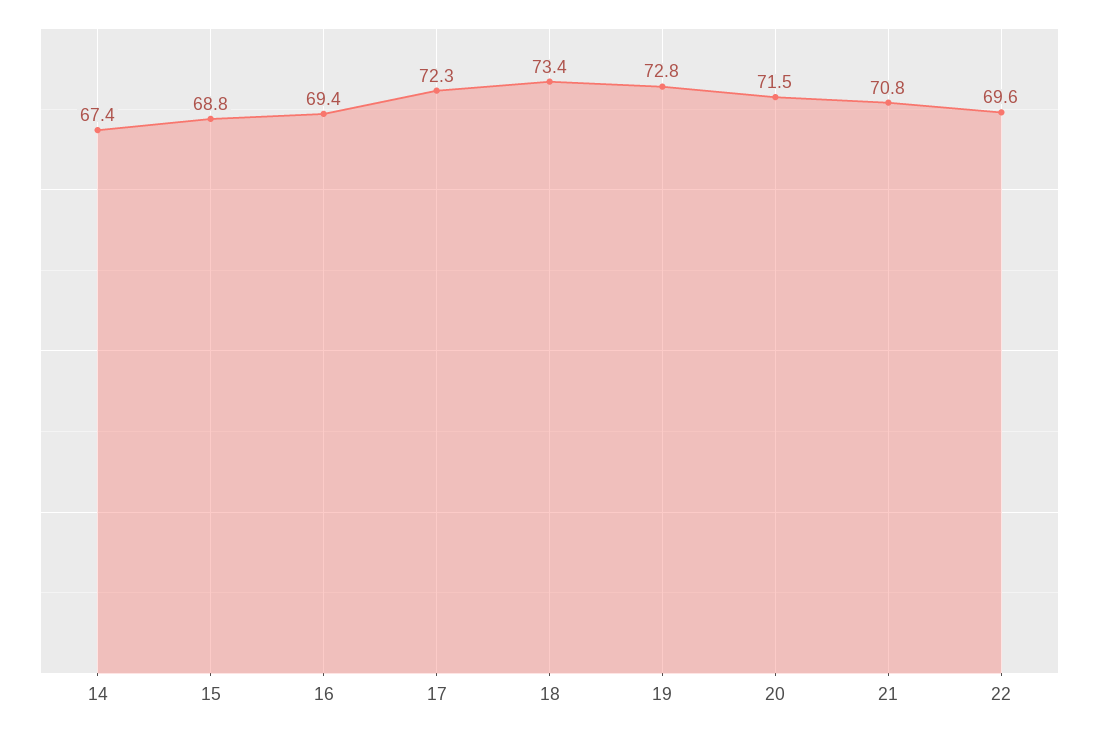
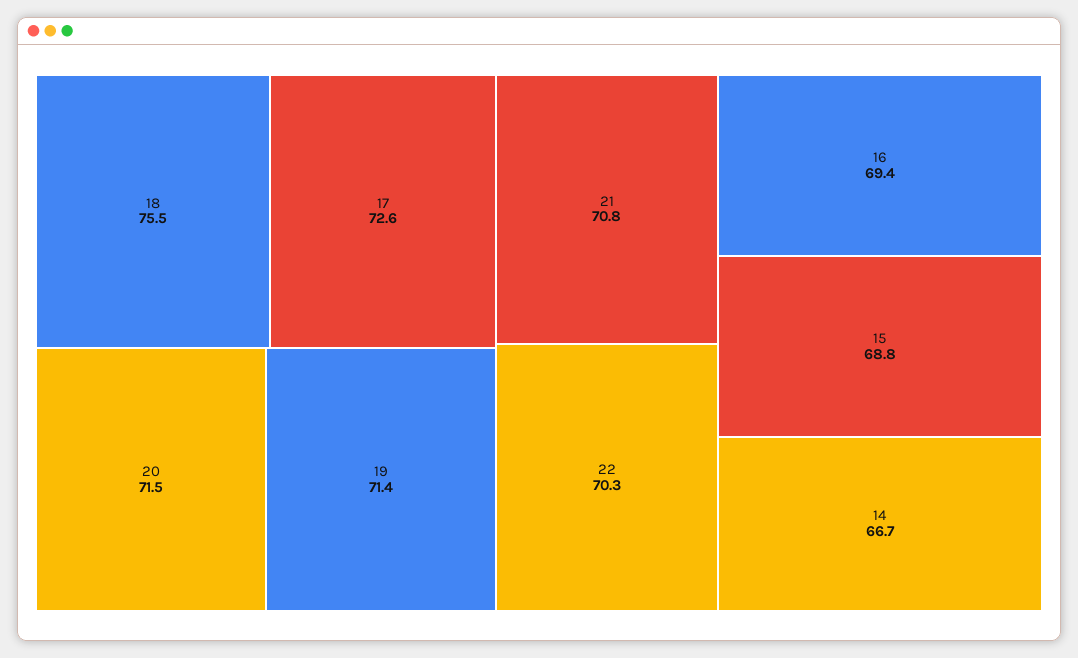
  {
-   "14": 67.4,
+   "14": 66.7,
    "15": 68.8,
    "16": 69.4,
-   "17": 72.3,
+   "17": 72.6,
-   "18": 73.4,
+   "18": 75.5,
-   "19": 72.8,
+   "19": 71.4,
    "20": 71.5,
    "21": 70.8,
-   "22": 69.6
+   "22": 70.3
  }

